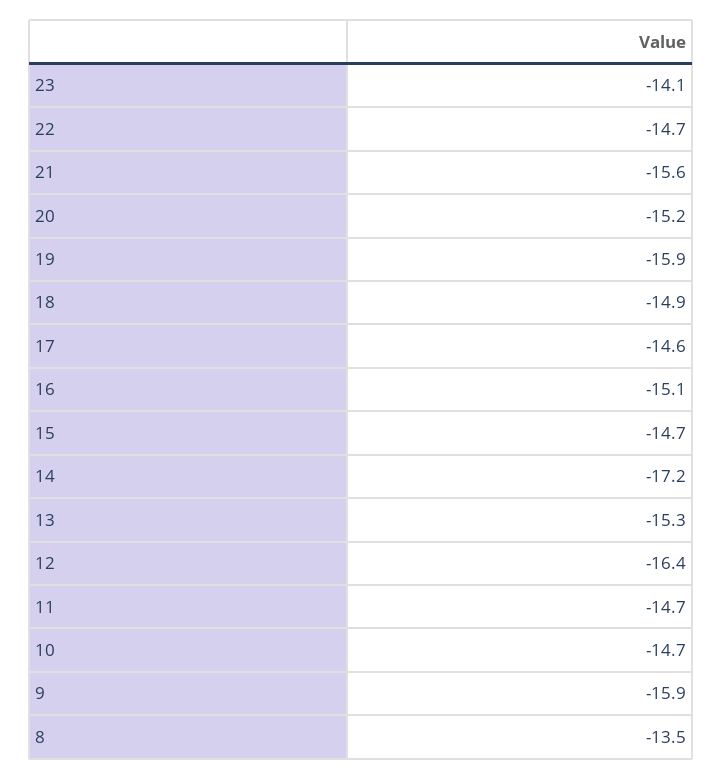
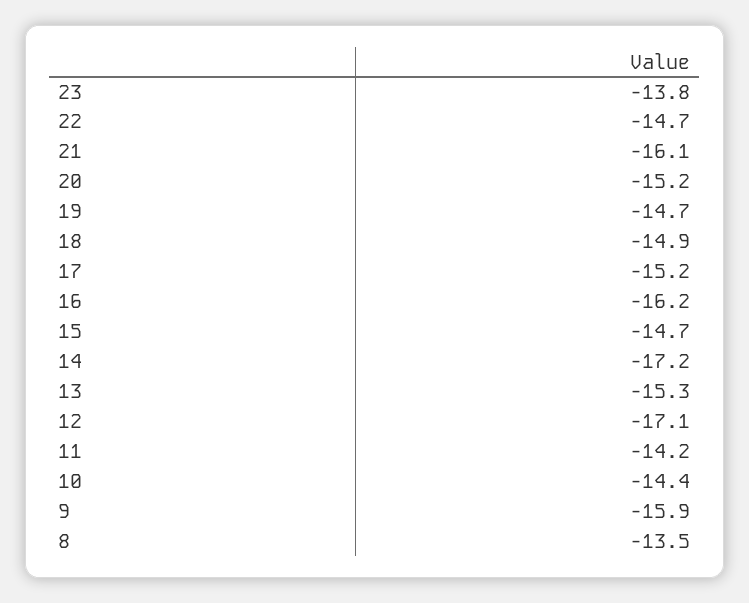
  {
-   "23": -14.1,
+   "23": -13.8,
    "22": -14.7,
-   "21": -15.6,
+   "21": -16.1,
    "20": -15.2,
-   "19": -15.9,
+   "19": -14.7,
    "18": -14.9,
-   "17": -14.6,
+   "17": -15.2,
-   "16": -15.1,
+   "16": -16.2,
    "15": -14.7,
    "14": -17.2,
    "13": -15.3,
-   "12": -16.4,
+   "12": -17.1,
-   "11": -14.7,
+   "11": -14.2,
-   "10": -14.7,
+   "10": -14.4,
    "9": -15.9,
    "8": -13.5
  }

